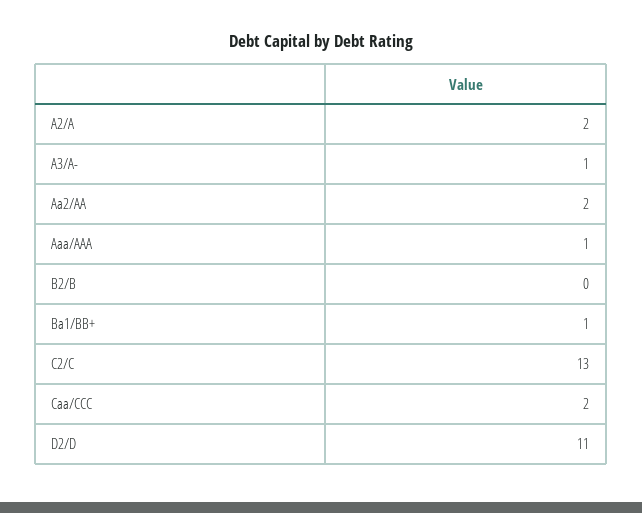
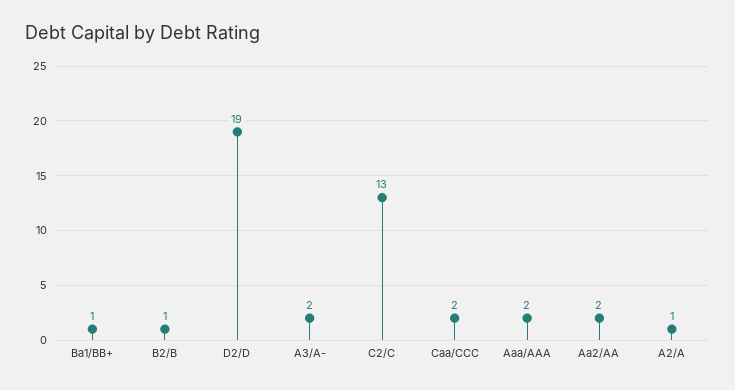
  {
-   "A2/A": 2,
+   "A2/A": 1,
-   "A3/A-": 1,
+   "A3/A-": 2,
    "Aa2/AA": 2,
-   "Aaa/AAA": 1,
+   "Aaa/AAA": 2,
-   "B2/B": 0,
+   "B2/B": 1,
    "Ba1/BB+": 1,
    "C2/C": 13,
    "Caa/CCC": 2,
-   "D2/D": 11
+   "D2/D": 19
  }

